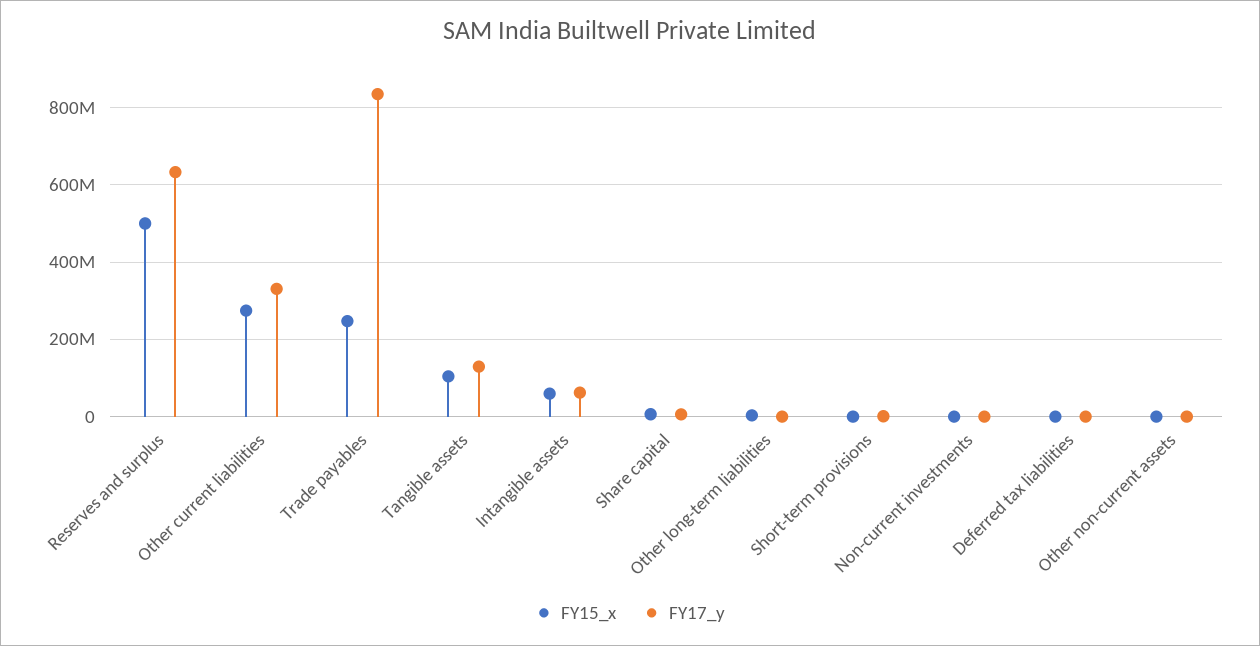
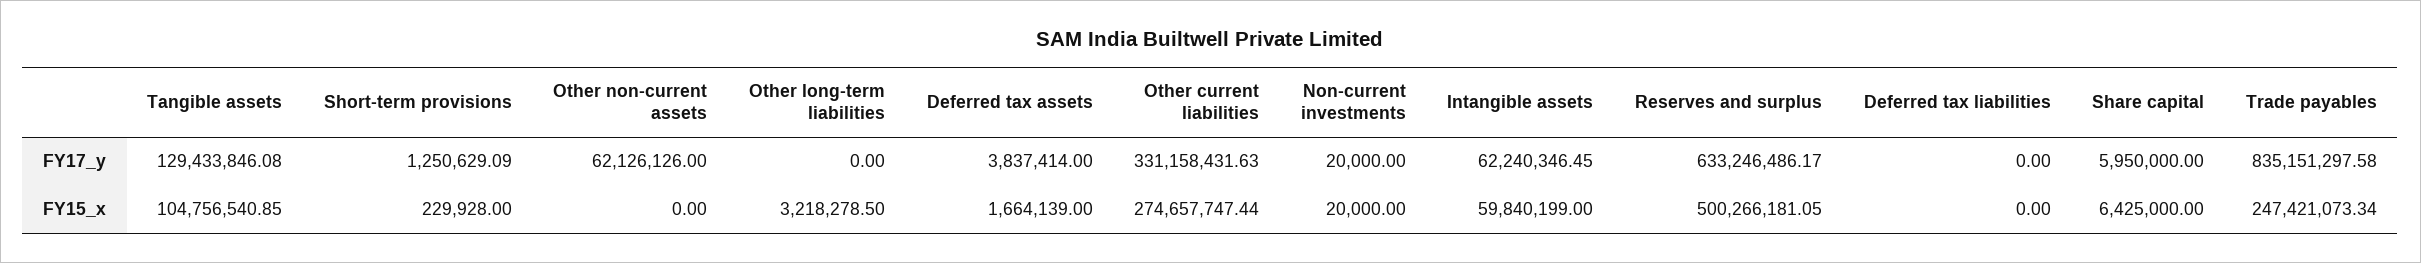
  {
    "FY15_x": {
      "Reserves and surplus": 500266181.05,
      "Other current liabilities": 274657747.44,
      "Trade payables": 247421073.34,
      "Tangible assets": 104756540.85,
      "Intangible assets": 59840199,
      "Share capital": 6425000,
      "Other long-term liabilities": 3218278.5,
      "Short-term provisions": 229928,
      "Non-current investments": 20000,
      "Deferred tax liabilities": 0,
-     "Other non-current assets": 0
+     "Other non-current assets": 0,
+     "Deferred tax assets": 1664139
    },
    "FY17_y": {
      "Reserves and surplus": 633246486.17,
      "Other current liabilities": 331158431.63,
      "Trade payables": 835151297.58,
      "Tangible assets": 129433846.08,
      "Intangible assets": 62240346.45,
      "Share capital": 5950000,
      "Other long-term liabilities": 0,
      "Short-term provisions": 1250629.09,
      "Non-current investments": 20000,
      "Deferred tax liabilities": 0,
-     "Other non-current assets": 0
+     "Other non-current assets": 62126126,
+     "Deferred tax assets": 3837414
    }
  }

